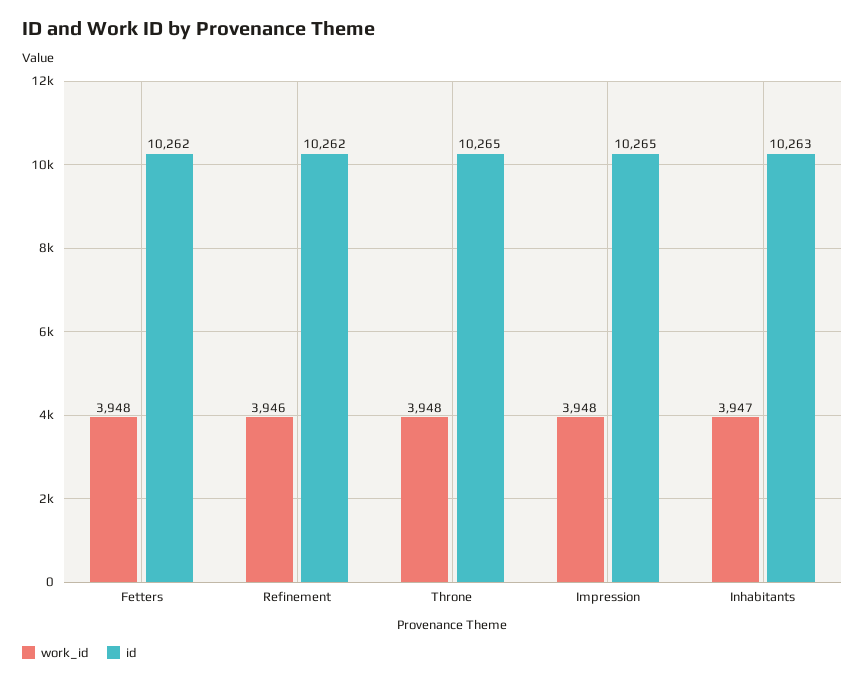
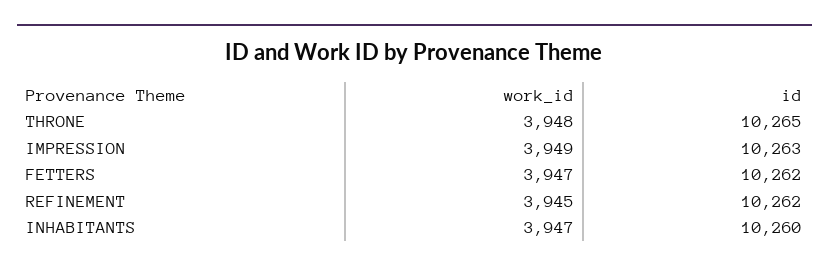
  {
    "work_id": {
-     "Fetters": 3948,
+     "Fetters": 3947,
-     "Refinement": 3946,
+     "Refinement": 3945,
      "Throne": 3948,
-     "Impression": 3948,
+     "Impression": 3949,
      "Inhabitants": 3947
    },
    "id": {
      "Fetters": 10262,
      "Refinement": 10262,
      "Throne": 10265,
-     "Impression": 10265,
+     "Impression": 10263,
-     "Inhabitants": 10263
+     "Inhabitants": 10260
    }
  }

